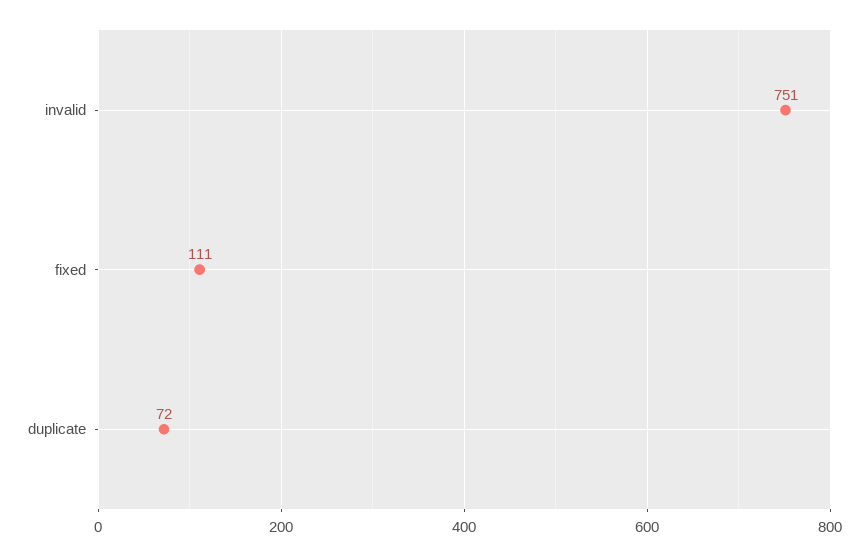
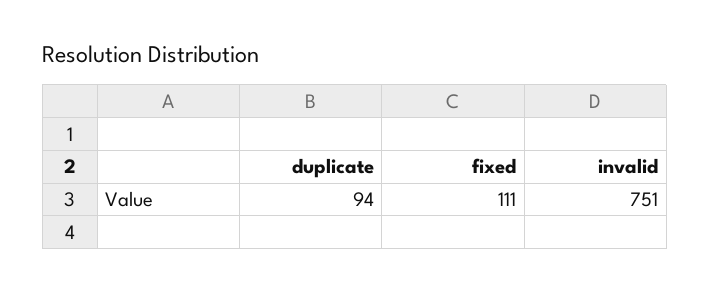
  {
    "invalid": 751,
    "fixed": 111,
-   "duplicate": 72
+   "duplicate": 94
  }

